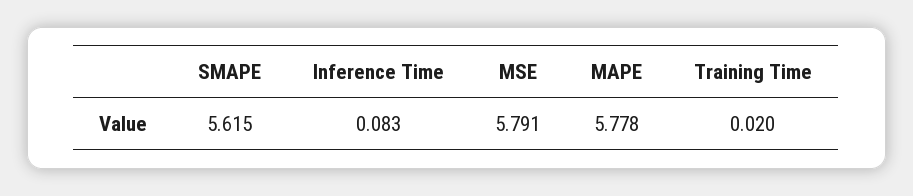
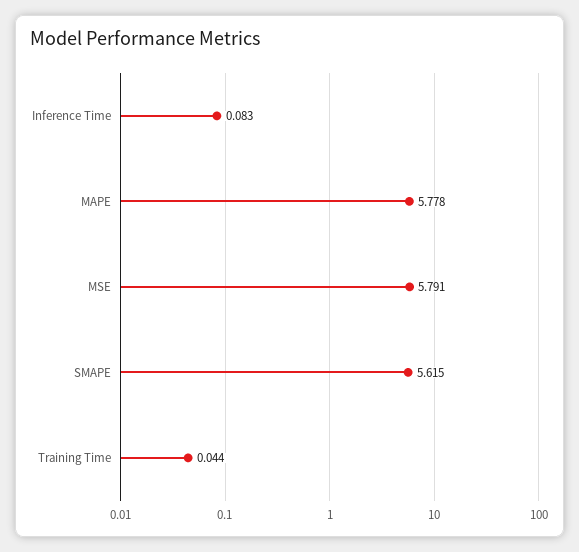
  {
    "SMAPE": 5.615,
    "Inference Time": 0.083,
    "MSE": 5.791,
    "MAPE": 5.778,
-   "Training Time": 0.02
+   "Training Time": 0.044
  }

